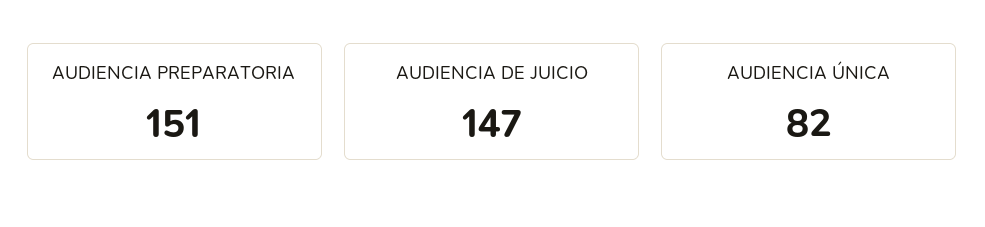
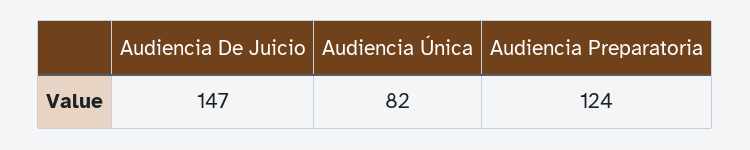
  {
-   "AUDIENCIA PREPARATORIA": 151,
+   "AUDIENCIA PREPARATORIA": 124,
    "AUDIENCIA DE JUICIO": 147,
    "AUDIENCIA ÚNICA": 82
  }

